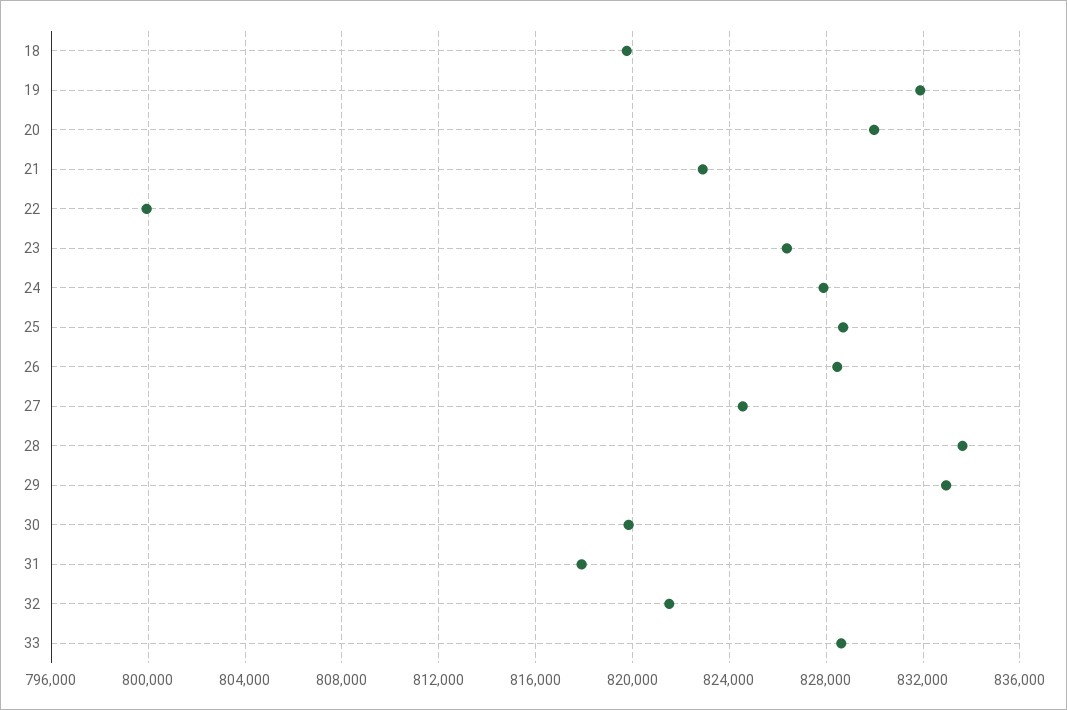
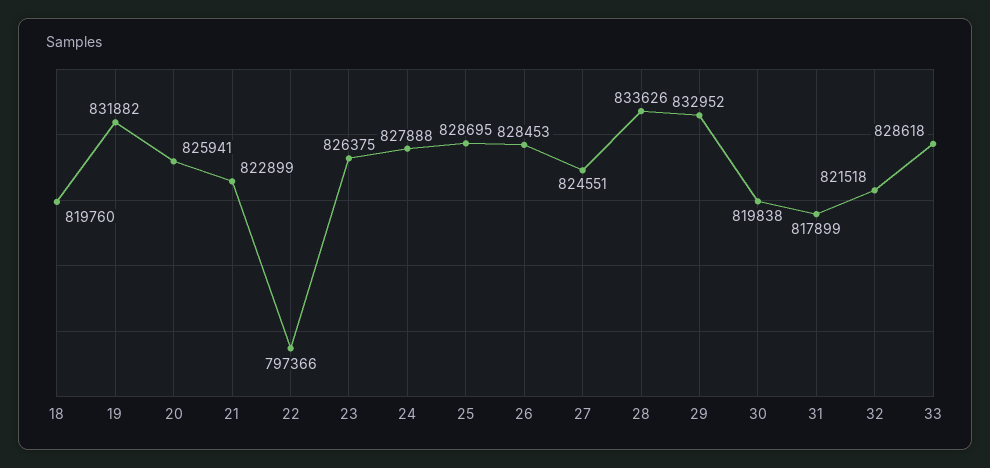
  {
    "18": 819760,
    "19": 831882,
-   "20": 830000,
+   "20": 825941,
    "21": 822899,
-   "22": 800000,
+   "22": 797366,
    "23": 826375,
    "24": 827888,
    "25": 828695,
    "26": 828453,
    "27": 824551,
    "28": 833626,
    "29": 832952,
    "30": 819838,
    "31": 817899,
    "32": 821518,
    "33": 828618
  }

